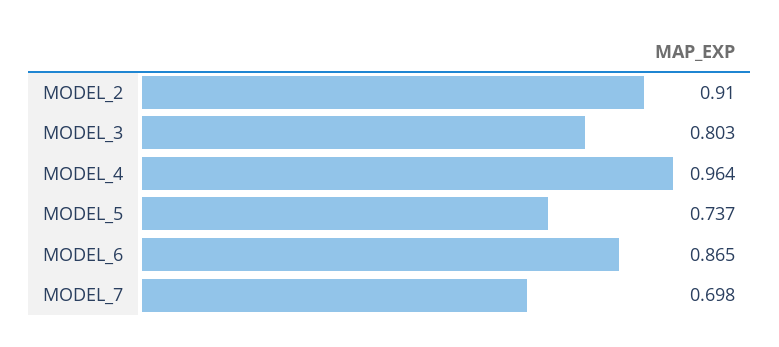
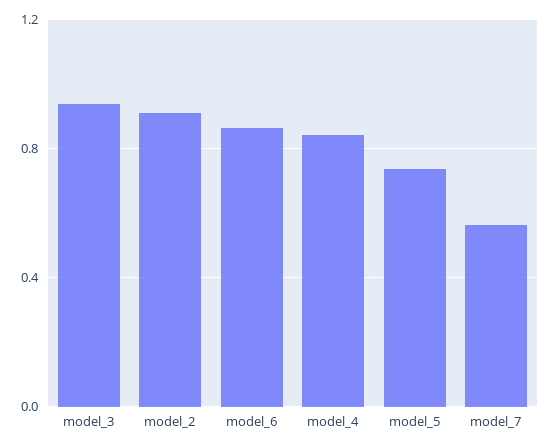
  {
    "MODEL_2": 0.91,
-   "MODEL_3": 0.803,
+   "MODEL_3": 0.95,
-   "MODEL_4": 0.964,
+   "MODEL_4": 0.85,
    "MODEL_5": 0.737,
    "MODEL_6": 0.865,
-   "MODEL_7": 0.698
+   "MODEL_7": 0.55
  }

